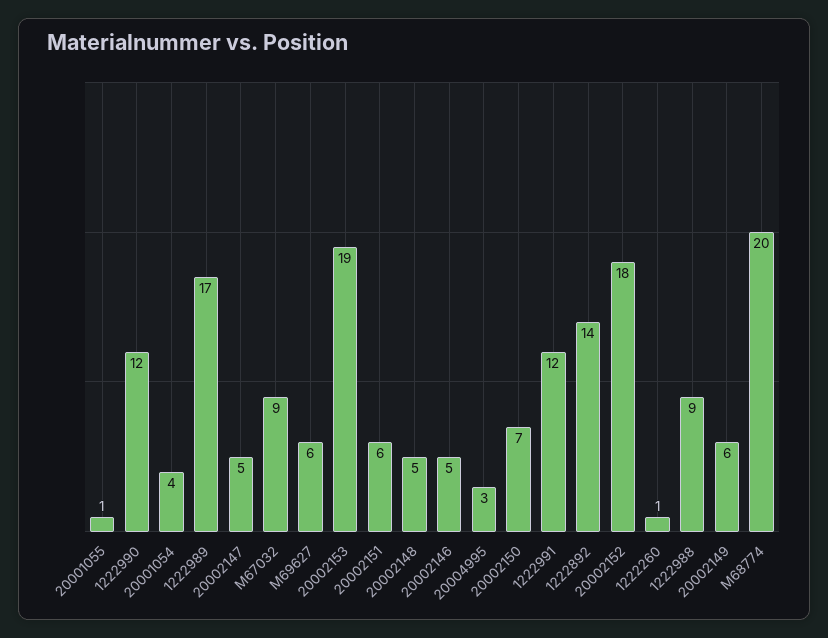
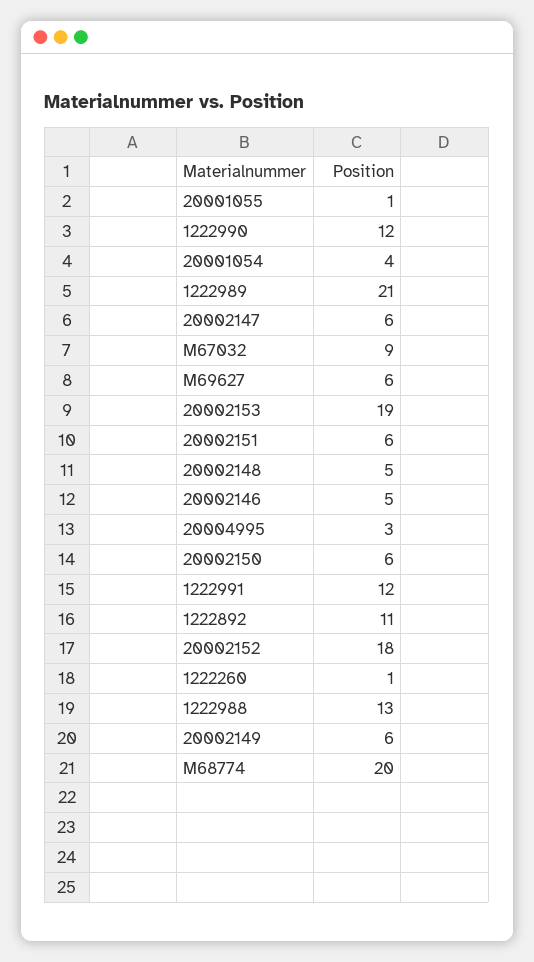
  {
    "20001055": 1,
    "1222990": 12,
    "20001054": 4,
-   "1222989": 17,
+   "1222989": 21,
-   "20002147": 5,
+   "20002147": 6,
    "M67032": 9,
    "M69627": 6,
    "20002153": 19,
    "20002151": 6,
    "20002148": 5,
    "20002146": 5,
    "20004995": 3,
-   "20002150": 7,
+   "20002150": 6,
    "1222991": 12,
-   "1222892": 14,
+   "1222892": 11,
    "20002152": 18,
    "1222260": 1,
-   "1222988": 9,
+   "1222988": 13,
    "20002149": 6,
    "M68774": 20
  }

